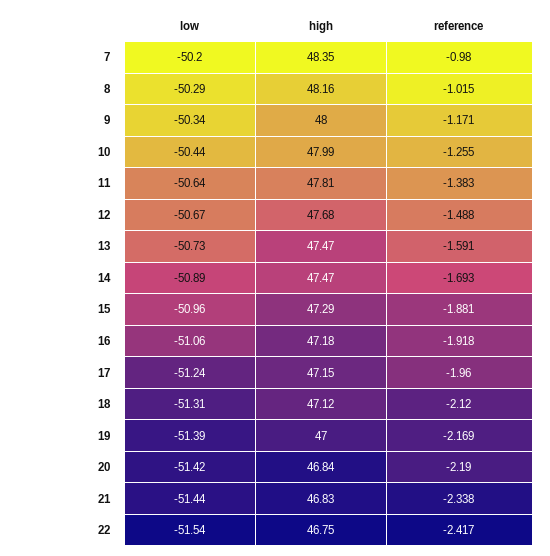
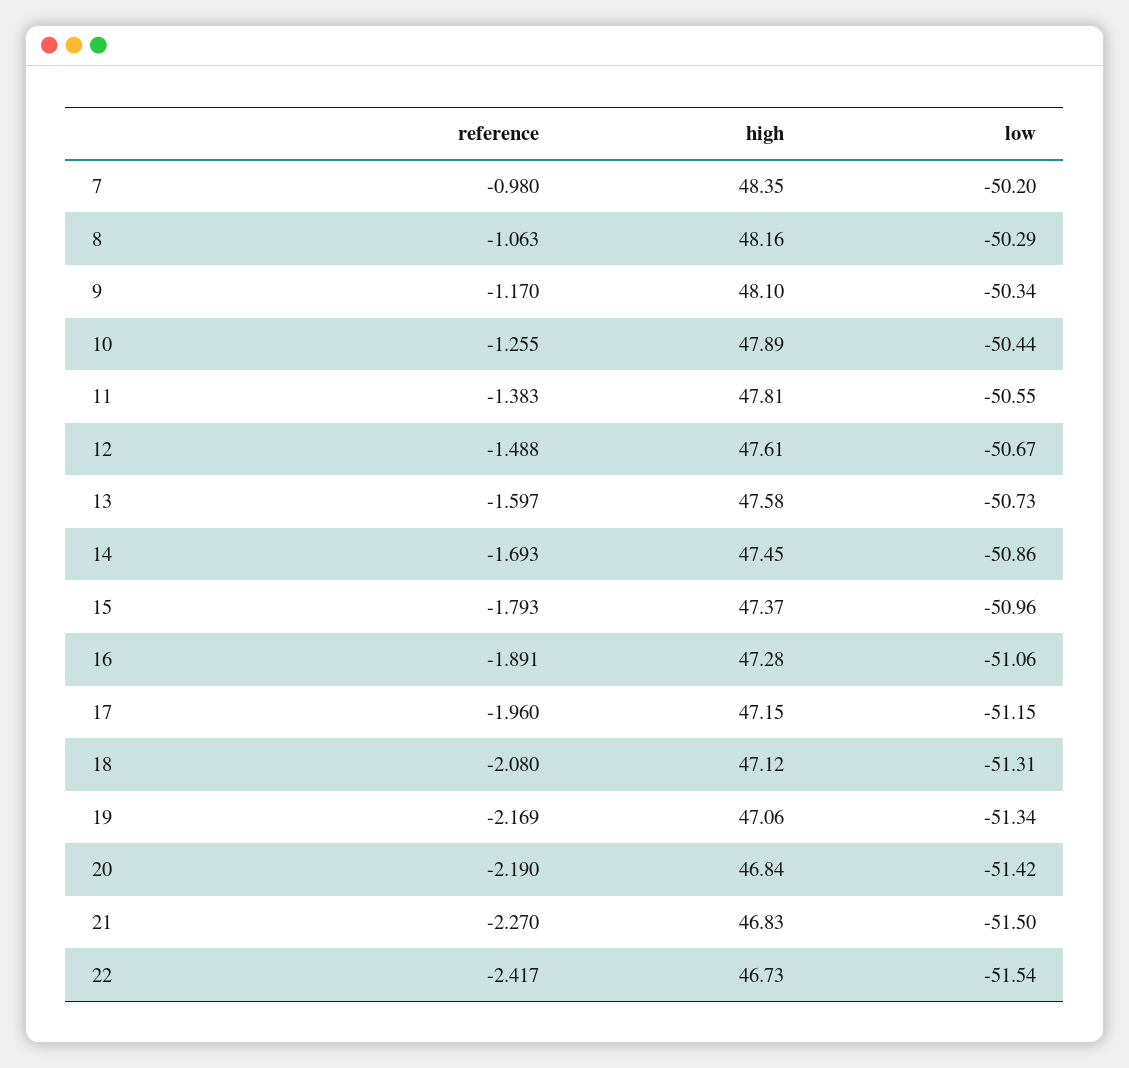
  {
    "low": {
      "7": -50.2,
      "8": -50.29,
      "9": -50.34,
      "10": -50.44,
-     "11": -50.64,
+     "11": -50.55,
      "12": -50.67,
      "13": -50.73,
-     "14": -50.89,
+     "14": -50.86,
      "15": -50.96,
      "16": -51.06,
-     "17": -51.24,
+     "17": -51.15,
      "18": -51.31,
-     "19": -51.39,
+     "19": -51.34,
      "20": -51.42,
-     "21": -51.44,
+     "21": -51.5,
      "22": -51.54
    },
    "high": {
      "7": 48.35,
      "8": 48.16,
-     "9": 48,
+     "9": 48.1,
-     "10": 47.99,
+     "10": 47.89,
      "11": 47.81,
-     "12": 47.68,
+     "12": 47.61,
-     "13": 47.47,
+     "13": 47.58,
-     "14": 47.47,
+     "14": 47.45,
-     "15": 47.29,
+     "15": 47.37,
-     "16": 47.18,
+     "16": 47.28,
      "17": 47.15,
      "18": 47.12,
-     "19": 47,
+     "19": 47.06,
      "20": 46.84,
      "21": 46.83,
-     "22": 46.75
+     "22": 46.73
    },
    "reference": {
      "7": -0.98,
-     "8": -1.015,
+     "8": -1.063,
-     "9": -1.171,
+     "9": -1.17,
      "10": -1.255,
      "11": -1.383,
      "12": -1.488,
-     "13": -1.591,
+     "13": -1.597,
      "14": -1.693,
-     "15": -1.881,
+     "15": -1.793,
-     "16": -1.918,
+     "16": -1.891,
      "17": -1.96,
-     "18": -2.12,
+     "18": -2.08,
      "19": -2.169,
      "20": -2.19,
-     "21": -2.338,
+     "21": -2.27,
      "22": -2.417
    }
  }

